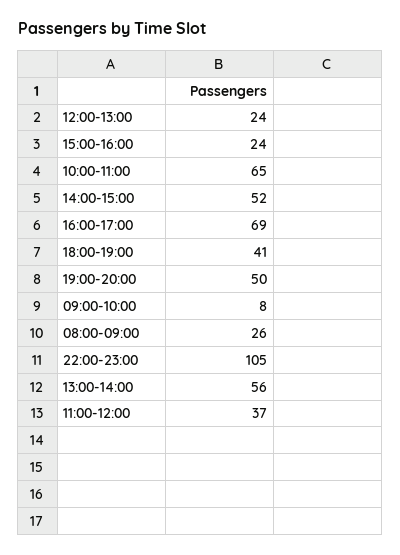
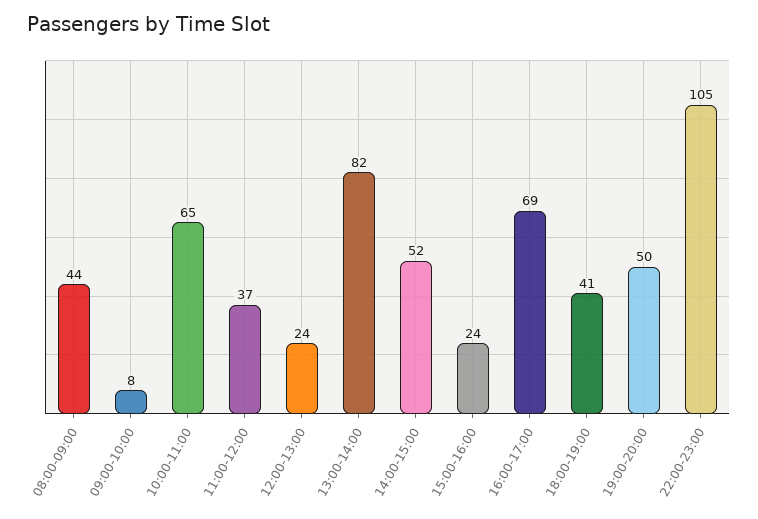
  {
    "12:00-13:00": 24,
    "15:00-16:00": 24,
    "10:00-11:00": 65,
    "14:00-15:00": 52,
    "16:00-17:00": 69,
    "18:00-19:00": 41,
    "19:00-20:00": 50,
    "09:00-10:00": 8,
-   "08:00-09:00": 26,
+   "08:00-09:00": 44,
    "22:00-23:00": 105,
-   "13:00-14:00": 56,
+   "13:00-14:00": 82,
    "11:00-12:00": 37
  }

